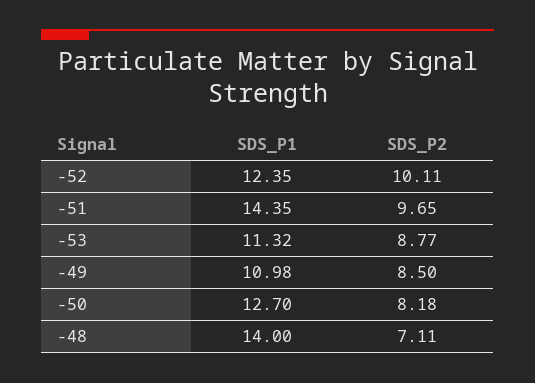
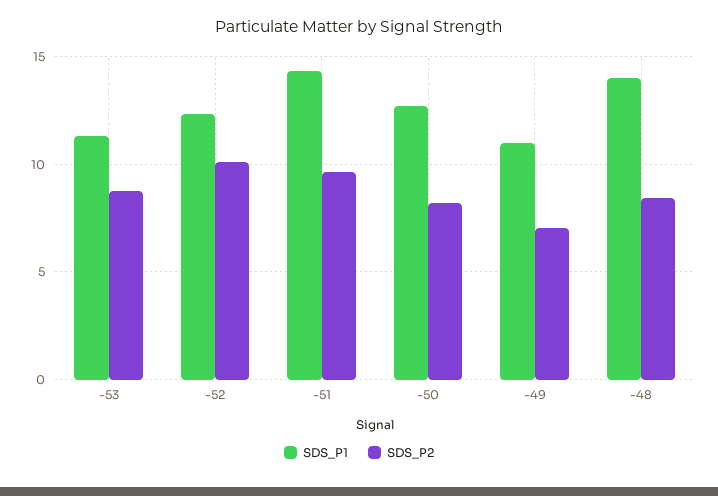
  {
    "SDS_P1": {
      "-52": 12.35,
      "-51": 14.35,
      "-53": 11.32,
      "-49": 10.98,
      "-50": 12.7,
      "-48": 14
    },
    "SDS_P2": {
      "-52": 10.11,
      "-51": 9.65,
      "-53": 8.77,
-     "-49": 8.5,
+     "-49": 7,
      "-50": 8.18,
-     "-48": 7.11
+     "-48": 8.5
    }
  }

